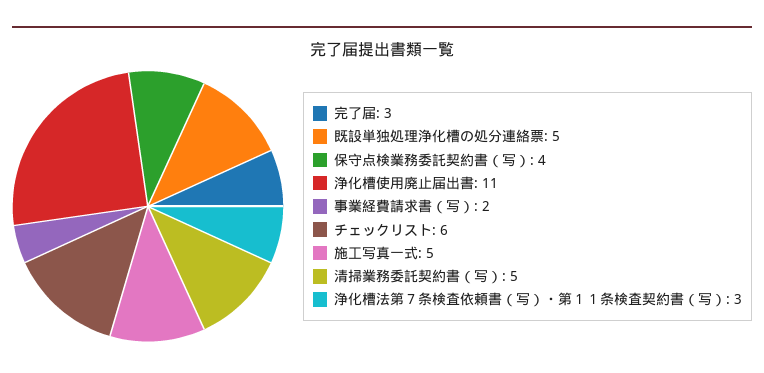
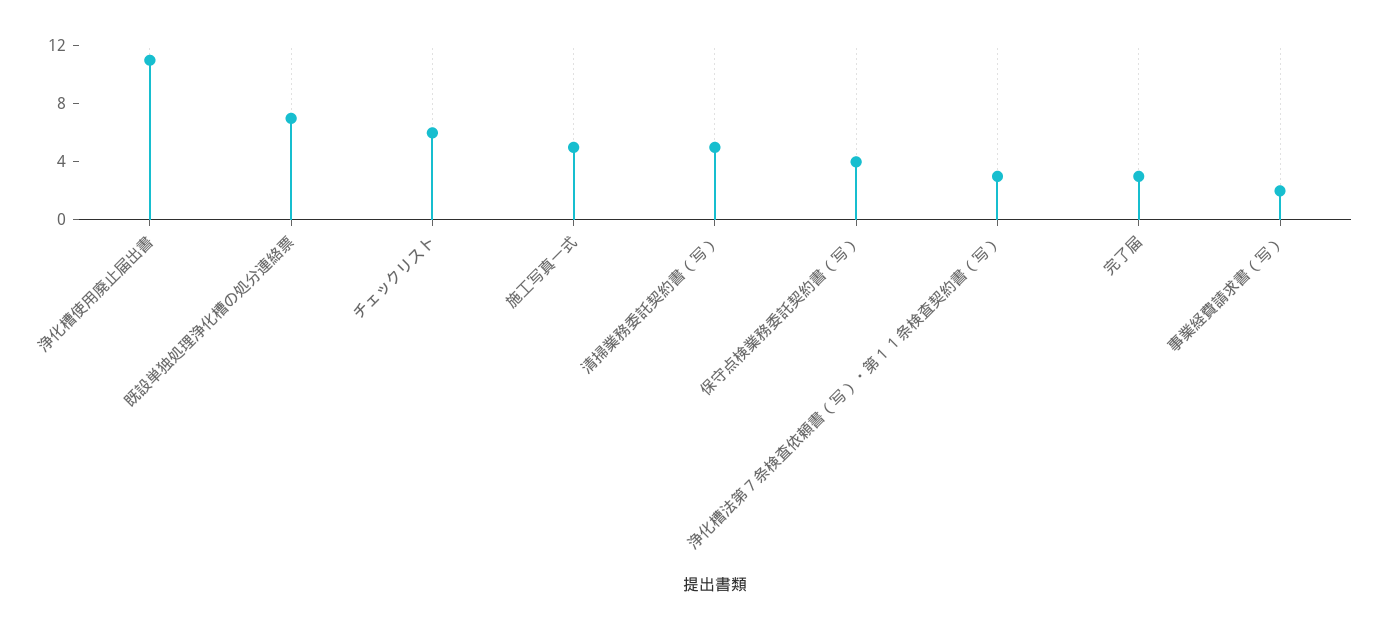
  {
    "完了届": 3,
-   "既設単独処理浄化槽の処分連絡票": 5,
+   "既設単独処理浄化槽の処分連絡票": 7,
    "保守点検業務委託契約書（写）": 4,
    "浄化槽使用廃止届出書": 11,
    "事業経費請求書（写）": 2,
    "チェックリスト": 6,
    "施工写真一式": 5,
    "清掃業務委託契約書（写）": 5,
    "浄化槽法第７条検査依頼書（写）・第１１条検査契約書（写）": 3
  }

